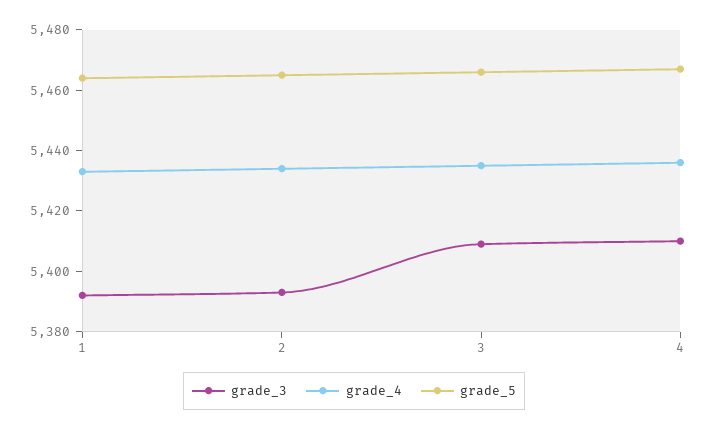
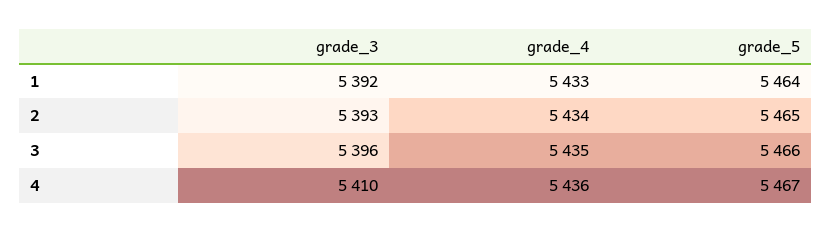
  {
    "grade_3": {
      "1": 5392,
      "2": 5393,
-     "3": 5410,
+     "3": 5396,
      "4": 5410
    },
    "grade_4": {
      "1": 5433,
      "2": 5434,
      "3": 5435,
      "4": 5436
    },
    "grade_5": {
      "1": 5464,
      "2": 5465,
      "3": 5466,
      "4": 5467
    }
  }

